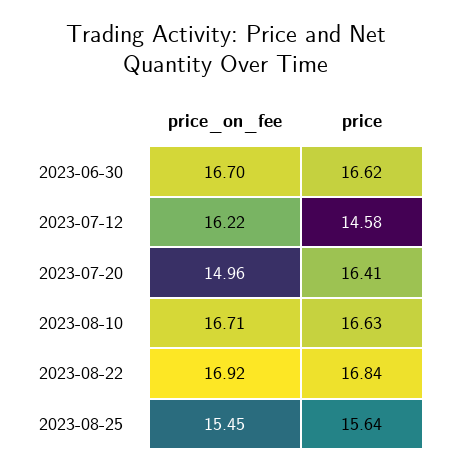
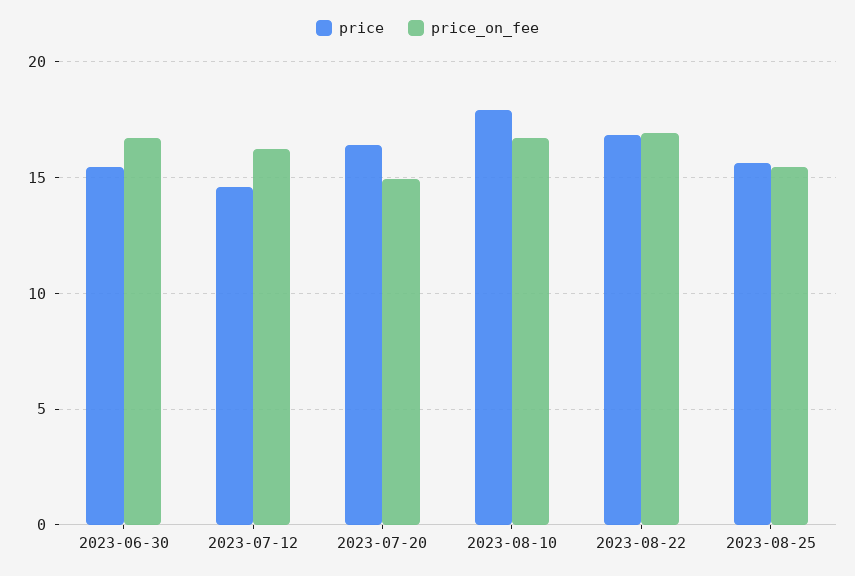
  {
    "price_on_fee": {
      "2023-06-30": 16.7,
      "2023-07-12": 16.22,
      "2023-07-20": 14.96,
      "2023-08-10": 16.71,
      "2023-08-22": 16.92,
      "2023-08-25": 15.45
    },
    "price": {
-     "2023-06-30": 16.62,
+     "2023-06-30": 15.5,
      "2023-07-12": 14.58,
      "2023-07-20": 16.41,
-     "2023-08-10": 16.63,
+     "2023-08-10": 18,
      "2023-08-22": 16.84,
      "2023-08-25": 15.64
    }
  }

